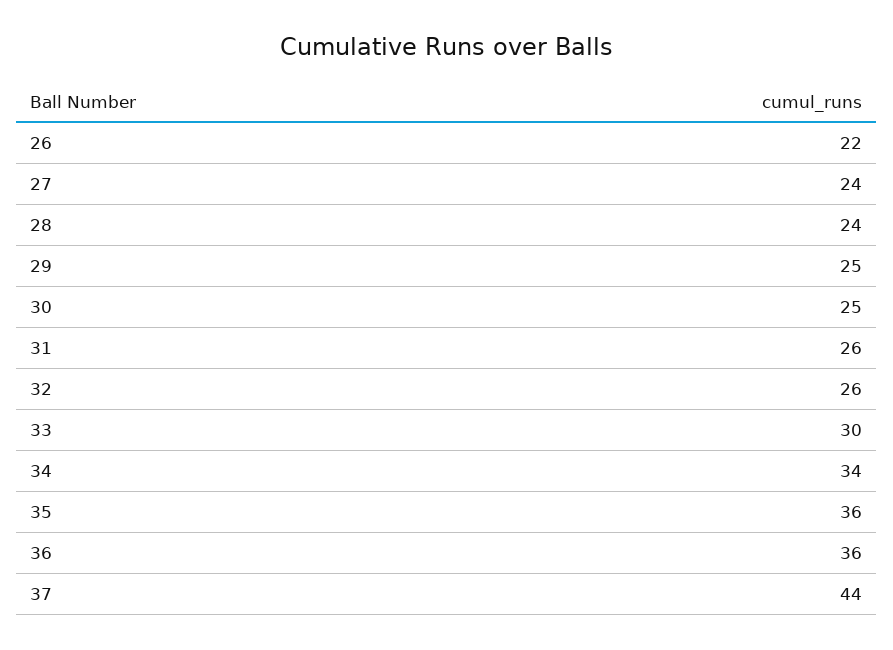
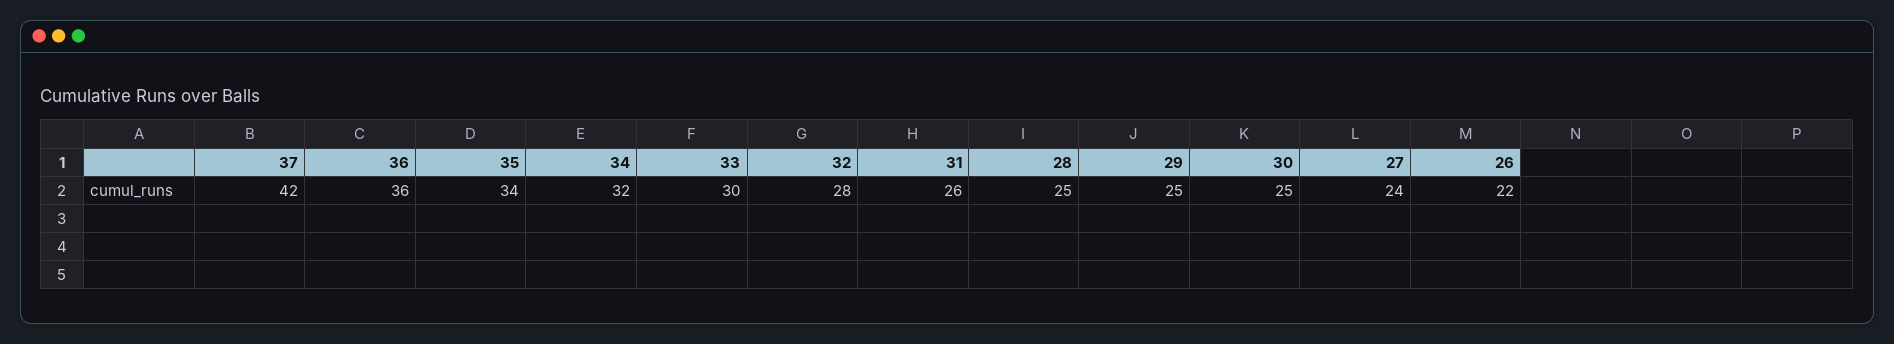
  {
    "26": 22,
    "27": 24,
-   "28": 24,
+   "28": 25,
    "29": 25,
    "30": 25,
    "31": 26,
-   "32": 26,
+   "32": 28,
    "33": 30,
-   "34": 34,
+   "34": 32,
-   "35": 36,
+   "35": 34,
    "36": 36,
-   "37": 44
+   "37": 42
  }

